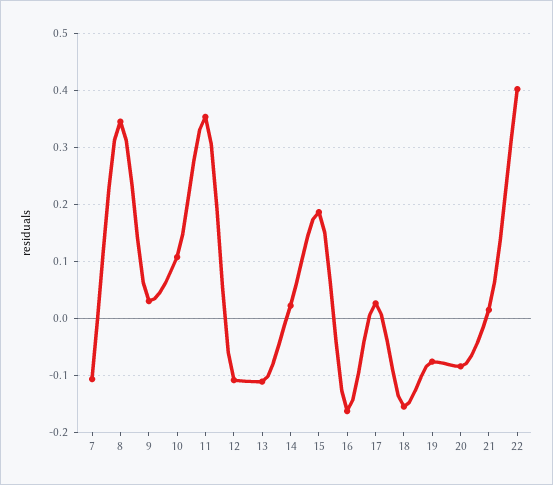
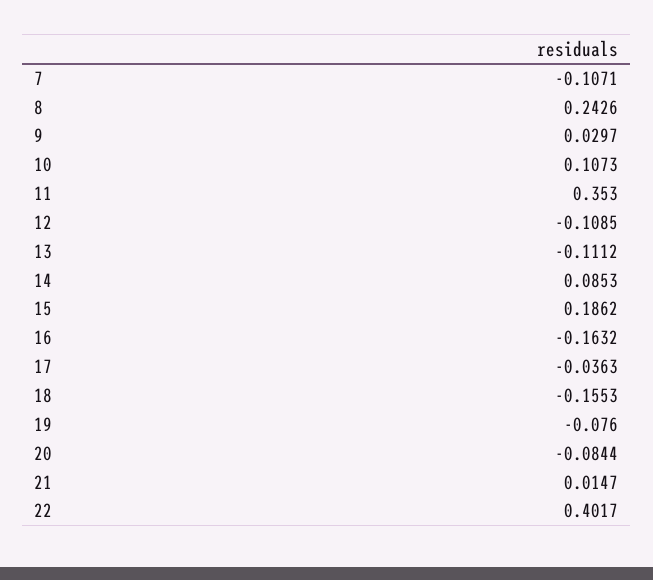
  {
    "7": -0.1071,
-   "8": 0.34,
+   "8": 0.2426,
    "9": 0.0297,
    "10": 0.1073,
    "11": 0.353,
    "12": -0.1085,
    "13": -0.1112,
-   "14": 0.02,
+   "14": 0.0853,
    "15": 0.1862,
    "16": -0.1632,
-   "17": 0.02,
+   "17": -0.0363,
    "18": -0.1553,
    "19": -0.076,
    "20": -0.0844,
    "21": 0.0147,
    "22": 0.4017
  }

